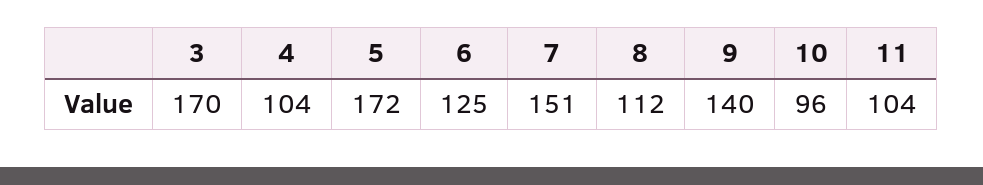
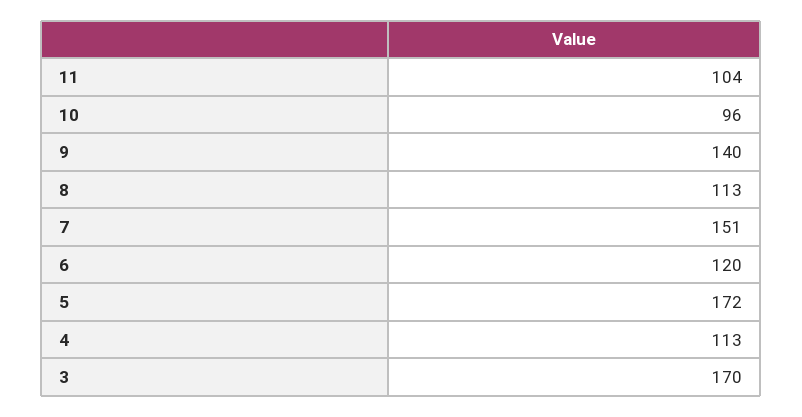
  {
    "3": 170,
-   "4": 104,
+   "4": 113,
    "5": 172,
-   "6": 125,
+   "6": 120,
    "7": 151,
-   "8": 112,
+   "8": 113,
    "9": 140,
    "10": 96,
    "11": 104
  }

